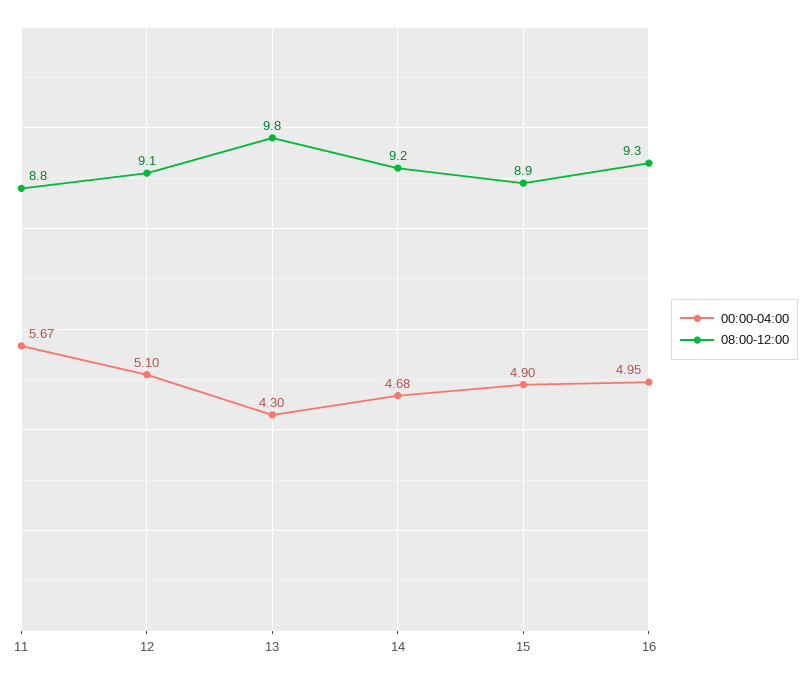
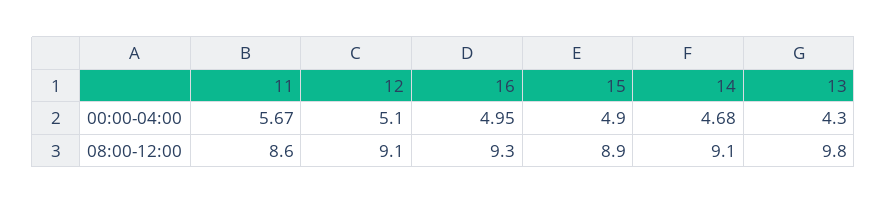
  {
    "00:00-04:00": {
      "11": 5.67,
      "12": 5.1,
      "13": 4.3,
      "14": 4.68,
      "15": 4.9,
      "16": 4.95
    },
    "08:00-12:00": {
-     "11": 8.8,
+     "11": 8.6,
      "12": 9.1,
      "13": 9.8,
-     "14": 9.2,
+     "14": 9.1,
      "15": 8.9,
      "16": 9.3
    }
  }

